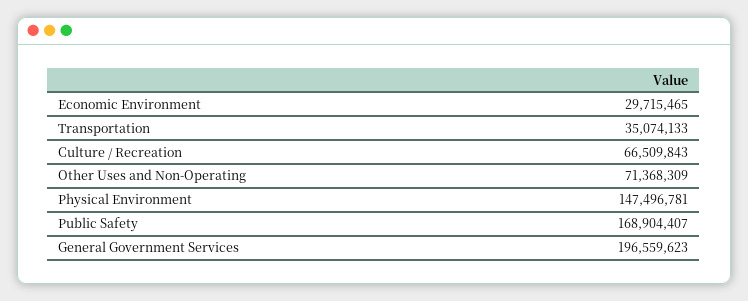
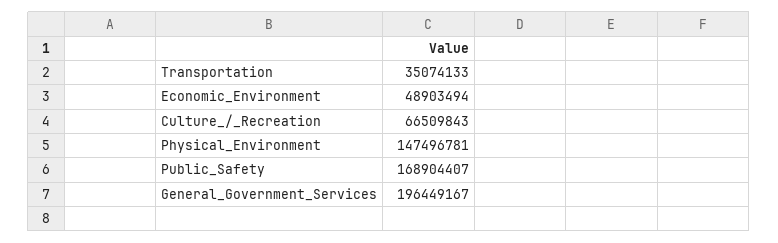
  {
-   "Economic Environment": 29715465,
+   "Economic Environment": 48903494,
    "Transportation": 35074133,
    "Culture / Recreation": 66509843,
-   "Other Uses and Non-Operating": 71368309,
    "Physical Environment": 147496781,
    "Public Safety": 168904407,
-   "General Government Services": 196559623
+   "General Government Services": 196449167
  }

